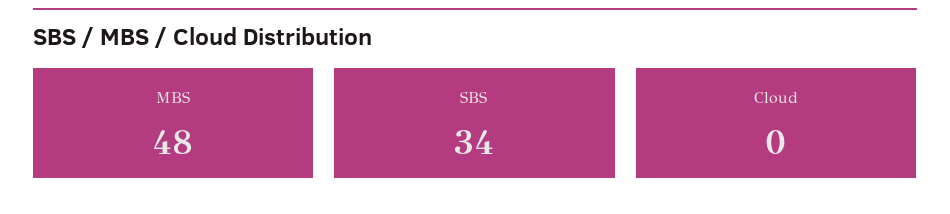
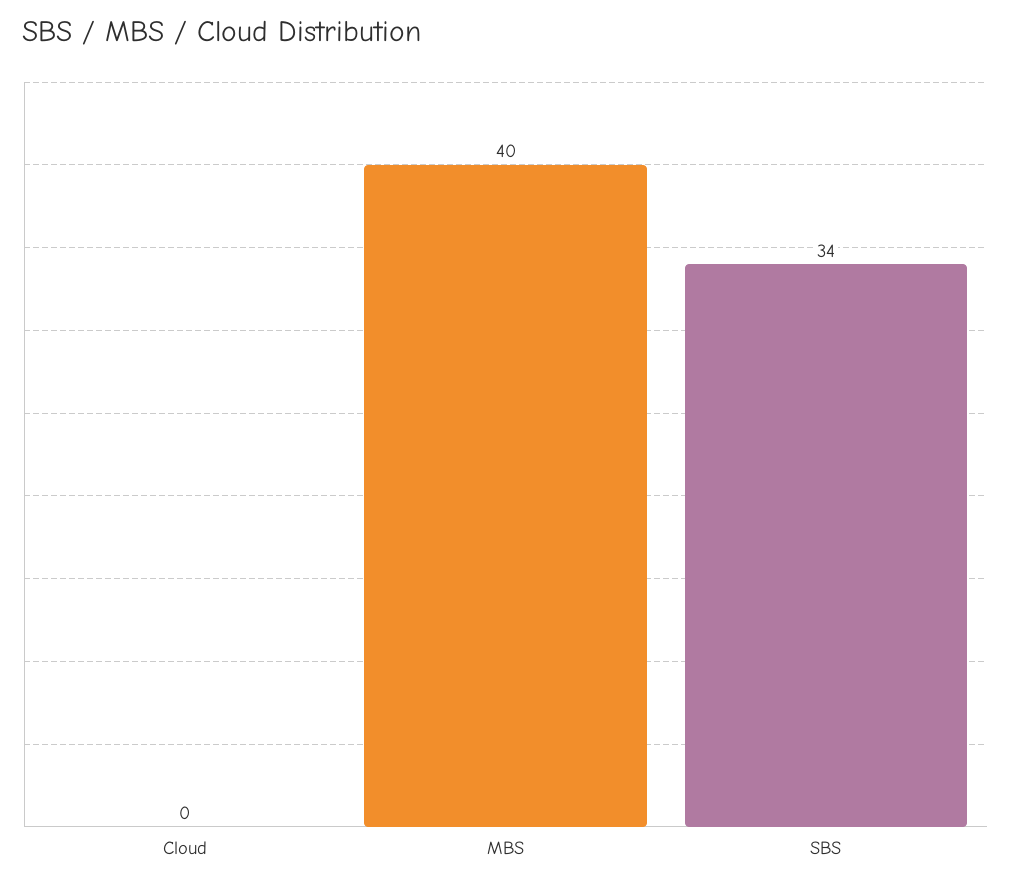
  {
-   "MBS": 48,
+   "MBS": 40,
    "SBS": 34,
    "Cloud": 0
  }

